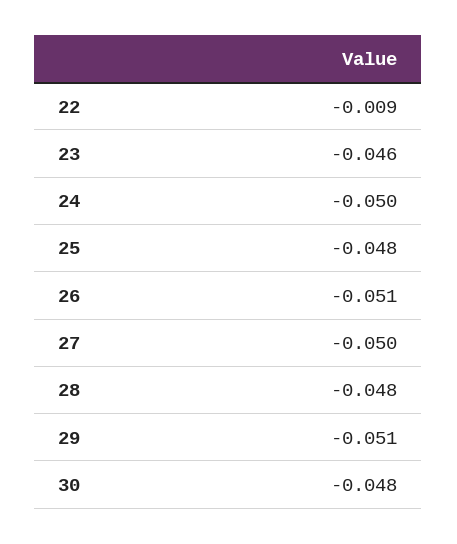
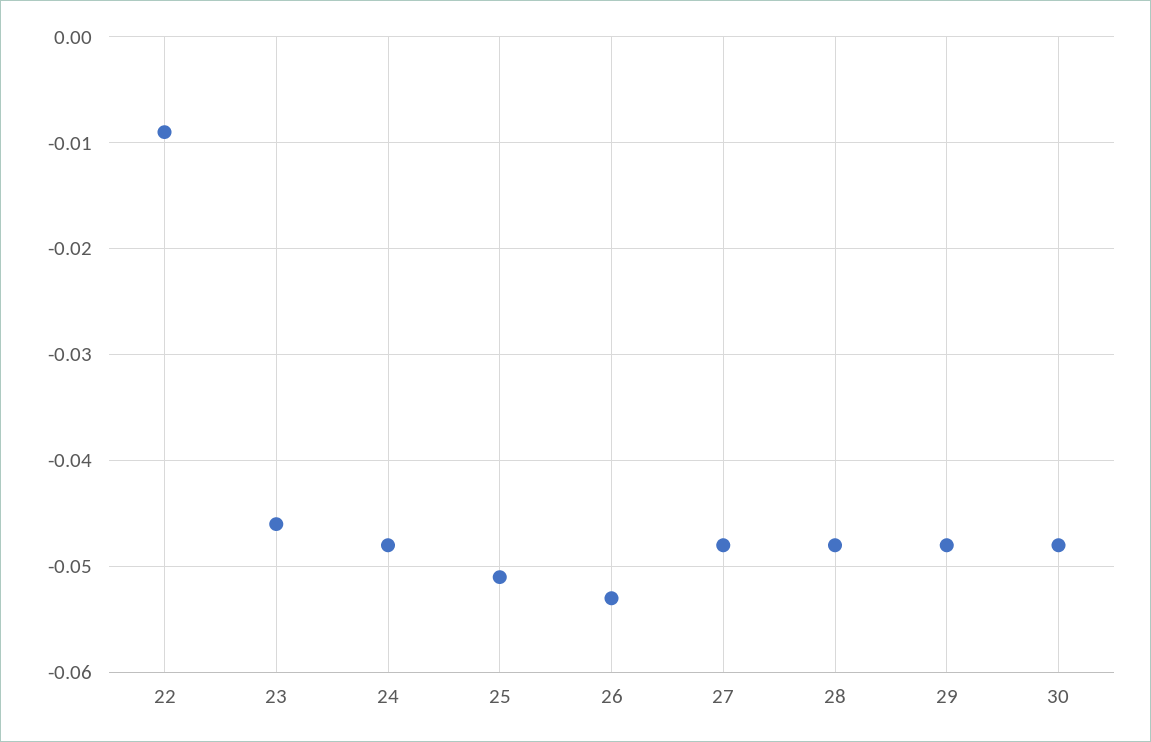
  {
    "22": -0.009,
    "23": -0.046,
-   "24": -0.05,
+   "24": -0.048,
-   "25": -0.048,
+   "25": -0.051,
-   "26": -0.051,
+   "26": -0.053,
-   "27": -0.05,
+   "27": -0.048,
    "28": -0.048,
-   "29": -0.051,
+   "29": -0.048,
    "30": -0.048
  }

